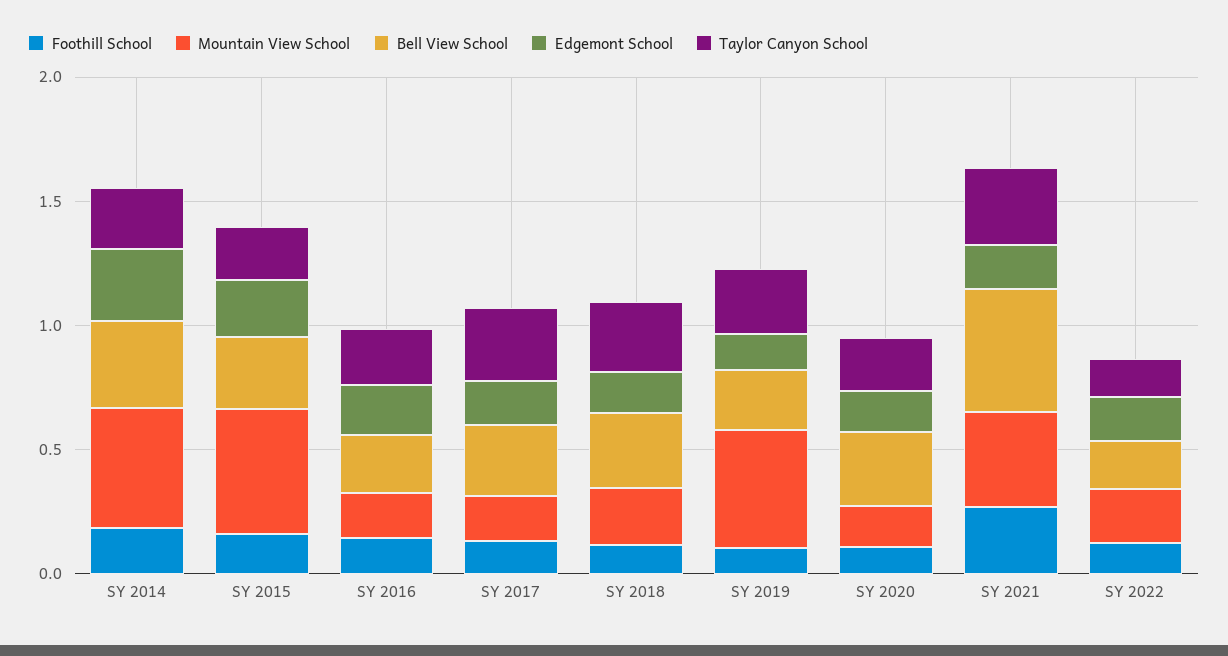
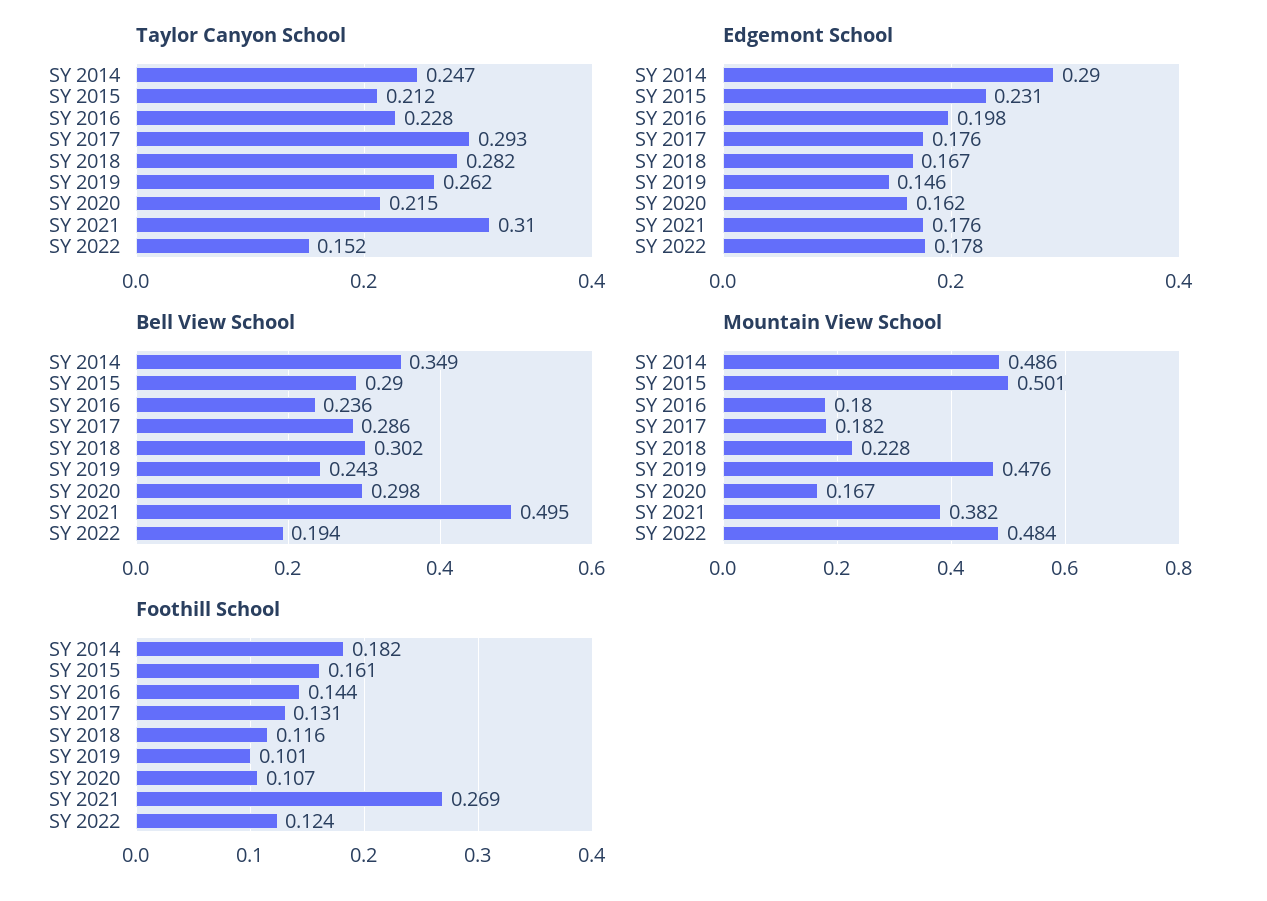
  {
    "Foothill School": {
      "SY 2014": 0.182,
      "SY 2015": 0.161,
      "SY 2016": 0.144,
      "SY 2017": 0.131,
      "SY 2018": 0.116,
      "SY 2019": 0.101,
      "SY 2020": 0.107,
      "SY 2021": 0.269,
      "SY 2022": 0.124
    },
    "Mountain View School": {
      "SY 2014": 0.486,
      "SY 2015": 0.501,
      "SY 2016": 0.18,
      "SY 2017": 0.182,
      "SY 2018": 0.228,
      "SY 2019": 0.476,
      "SY 2020": 0.167,
      "SY 2021": 0.382,
-     "SY 2022": 0.2
+     "SY 2022": 0.484
    },
    "Bell View School": {
      "SY 2014": 0.349,
      "SY 2015": 0.29,
      "SY 2016": 0.236,
      "SY 2017": 0.286,
      "SY 2018": 0.302,
      "SY 2019": 0.243,
      "SY 2020": 0.298,
      "SY 2021": 0.495,
      "SY 2022": 0.194
    },
    "Edgemont School": {
      "SY 2014": 0.29,
      "SY 2015": 0.231,
      "SY 2016": 0.198,
      "SY 2017": 0.176,
      "SY 2018": 0.167,
      "SY 2019": 0.146,
      "SY 2020": 0.162,
      "SY 2021": 0.176,
      "SY 2022": 0.178
    },
    "Taylor Canyon School": {
      "SY 2014": 0.247,
      "SY 2015": 0.212,
      "SY 2016": 0.228,
      "SY 2017": 0.293,
      "SY 2018": 0.282,
      "SY 2019": 0.262,
      "SY 2020": 0.215,
      "SY 2021": 0.31,
      "SY 2022": 0.152
    }
  }

